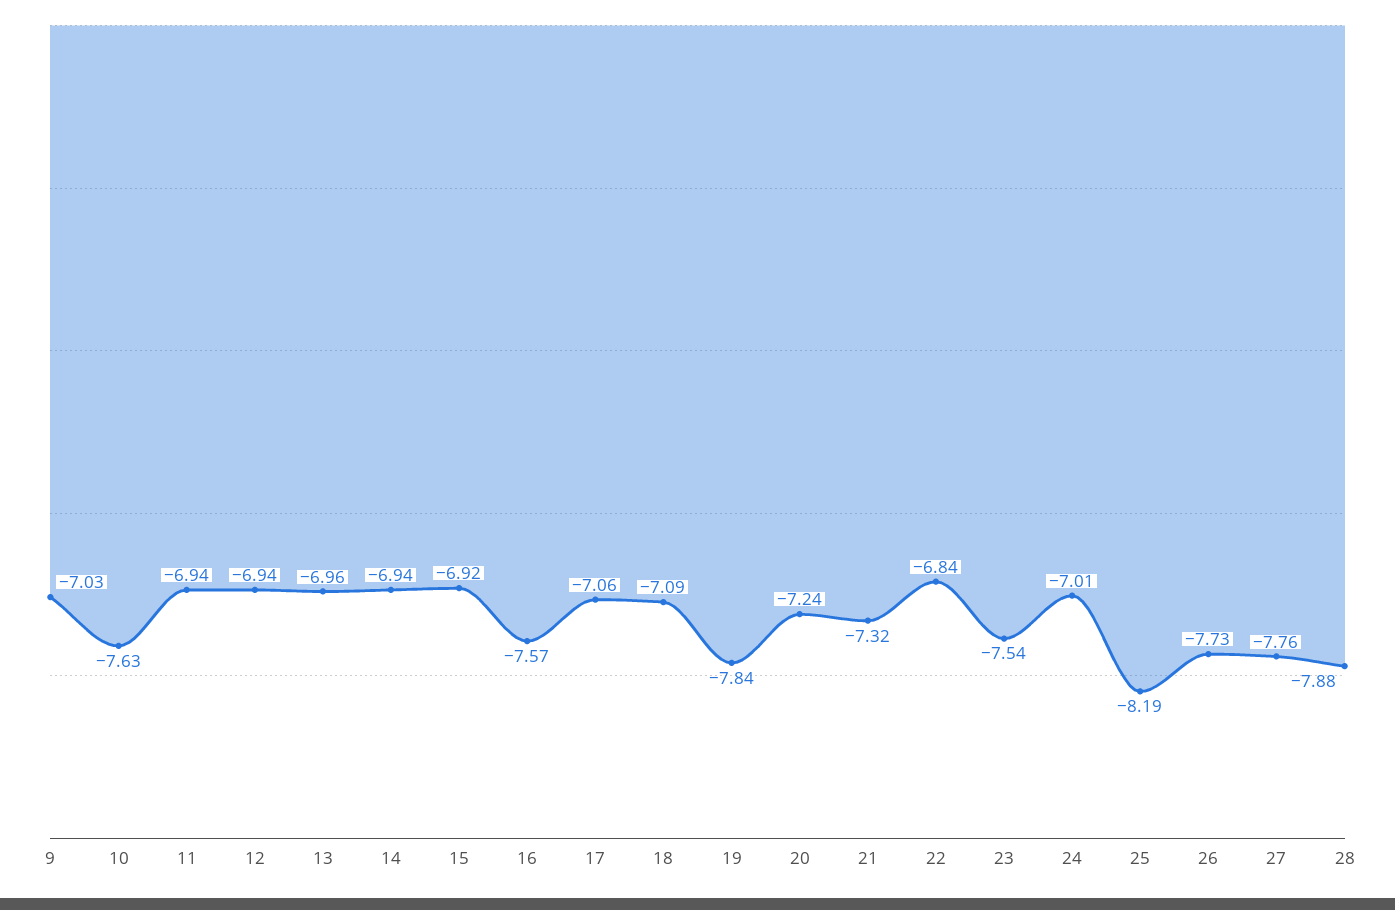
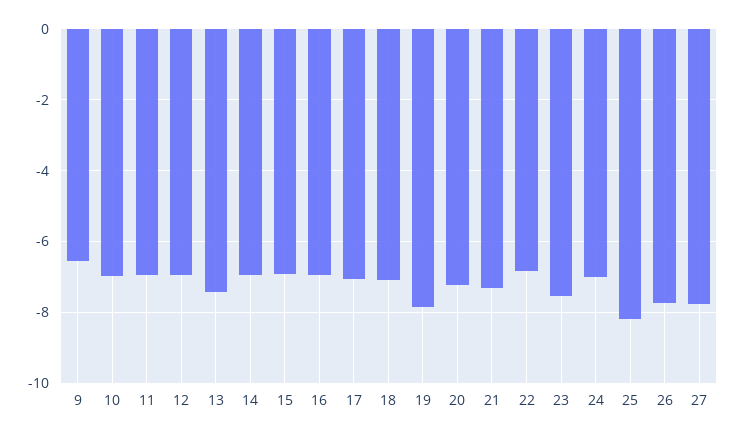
  {
-   "9": -7.03,
+   "9": -6.6,
-   "10": -7.63,
+   "10": -7,
    "11": -6.94,
    "12": -6.94,
-   "13": -6.96,
+   "13": -7.4,
    "14": -6.94,
    "15": -6.92,
-   "16": -7.57,
+   "16": -7,
    "17": -7.06,
    "18": -7.09,
    "19": -7.84,
    "20": -7.24,
    "21": -7.32,
    "22": -6.84,
    "23": -7.54,
    "24": -7.01,
    "25": -8.19,
    "26": -7.73,
-   "27": -7.76,
+   "27": -7.76
-   "28": -7.88
  }

